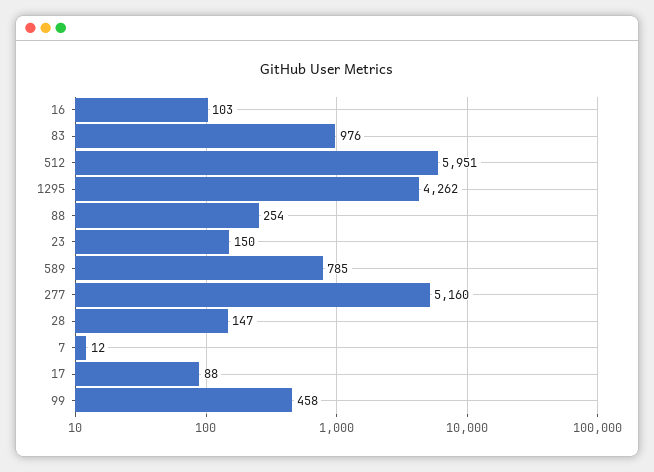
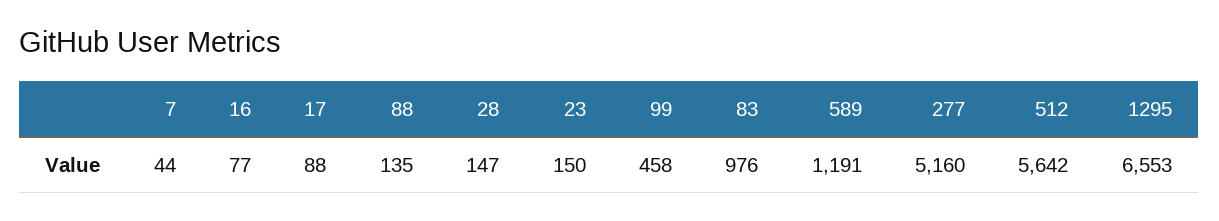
  {
-   "16": 103,
+   "16": 77,
    "83": 976,
-   "512": 5951,
+   "512": 5642,
-   "1295": 4262,
+   "1295": 6553,
-   "88": 254,
+   "88": 135,
    "23": 150,
-   "589": 785,
+   "589": 1191,
    "277": 5160,
    "28": 147,
-   "7": 12,
+   "7": 44,
    "17": 88,
    "99": 458
  }

